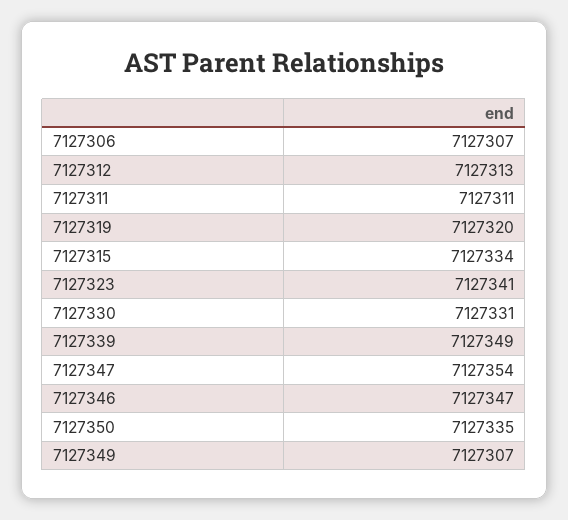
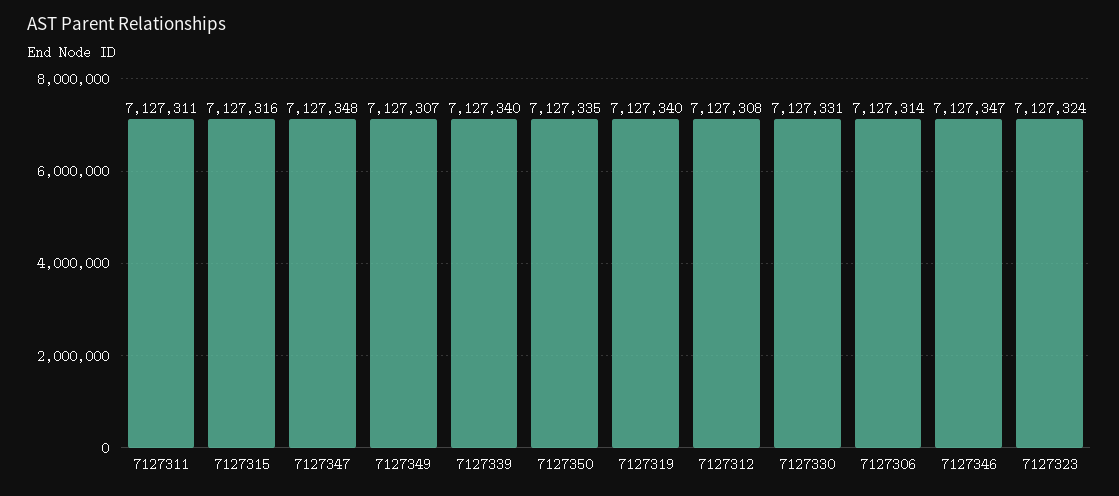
  {
-   "7127306": 7127307,
+   "7127306": 7127314,
-   "7127312": 7127313,
+   "7127312": 7127308,
    "7127311": 7127311,
-   "7127319": 7127320,
+   "7127319": 7127340,
-   "7127315": 7127334,
+   "7127315": 7127316,
-   "7127323": 7127341,
+   "7127323": 7127324,
    "7127330": 7127331,
-   "7127339": 7127349,
+   "7127339": 7127340,
-   "7127347": 7127354,
+   "7127347": 7127348,
    "7127346": 7127347,
    "7127350": 7127335,
    "7127349": 7127307
  }

